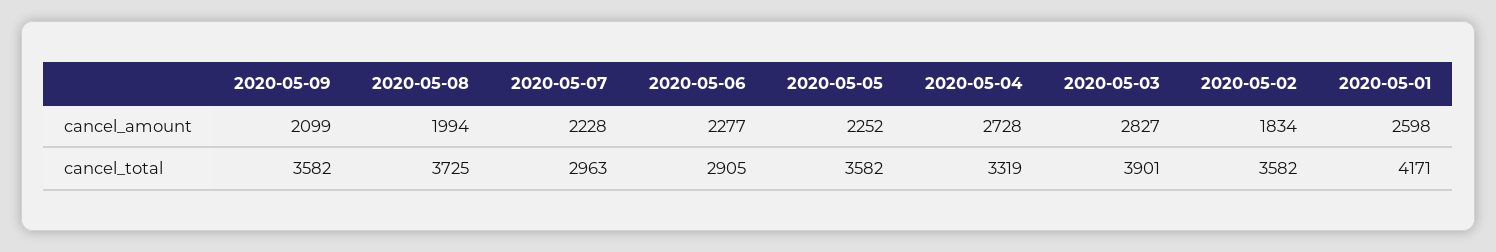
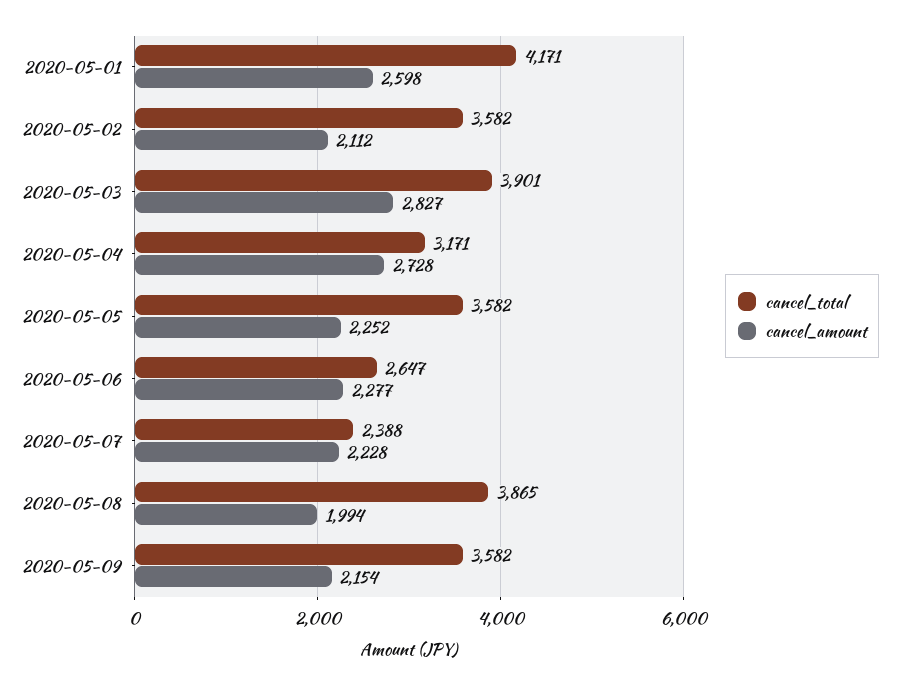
  {
    "cancel_amount": {
-     "2020-05-09": 2099,
+     "2020-05-09": 2154,
      "2020-05-08": 1994,
      "2020-05-07": 2228,
      "2020-05-06": 2277,
      "2020-05-05": 2252,
      "2020-05-04": 2728,
      "2020-05-03": 2827,
-     "2020-05-02": 1834,
+     "2020-05-02": 2112,
      "2020-05-01": 2598
    },
    "cancel_total": {
      "2020-05-09": 3582,
-     "2020-05-08": 3725,
+     "2020-05-08": 3865,
-     "2020-05-07": 2963,
+     "2020-05-07": 2388,
-     "2020-05-06": 2905,
+     "2020-05-06": 2647,
      "2020-05-05": 3582,
-     "2020-05-04": 3319,
+     "2020-05-04": 3171,
      "2020-05-03": 3901,
      "2020-05-02": 3582,
      "2020-05-01": 4171
    }
  }

